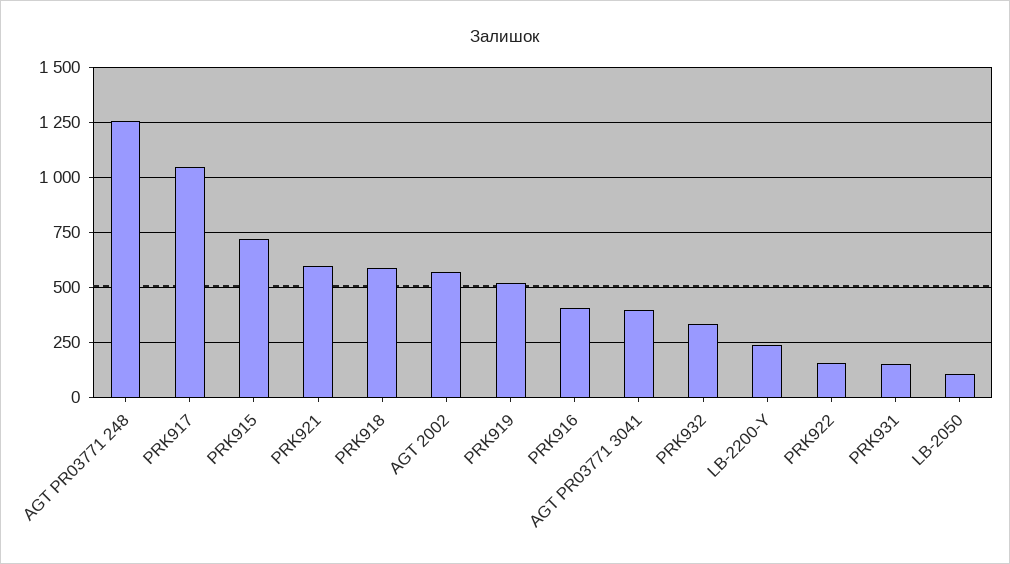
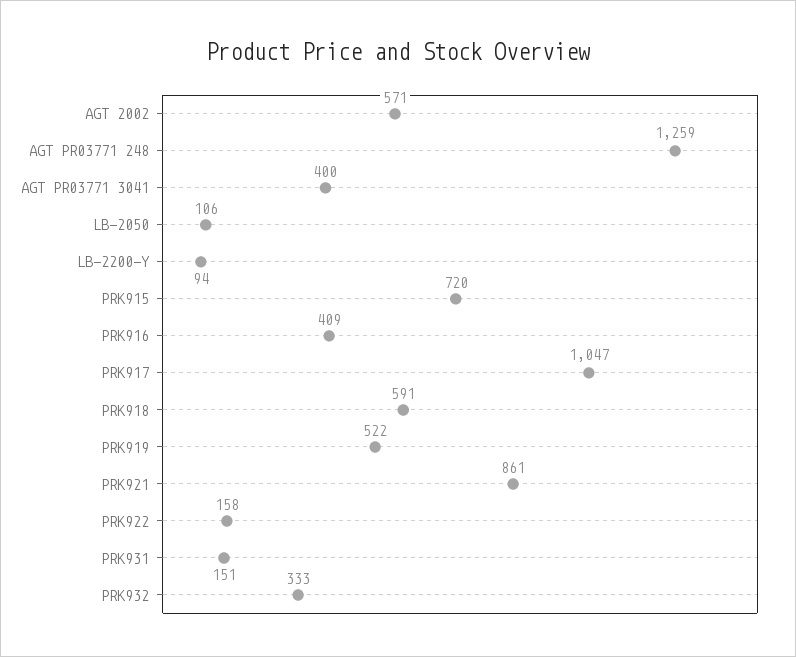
  {
    "AGT PR03771 248": 1259,
    "PRK917": 1047,
    "PRK915": 720,
-   "PRK921": 600,
+   "PRK921": 861,
    "PRK918": 591,
    "AGT 2002": 571,
    "PRK919": 522,
    "PRK916": 409,
    "AGT PR03771 3041": 400,
    "PRK932": 333,
-   "LB-2200-Y": 250,
+   "LB-2200-Y": 94,
    "PRK922": 158,
    "PRK931": 151,
    "LB-2050": 106
  }

